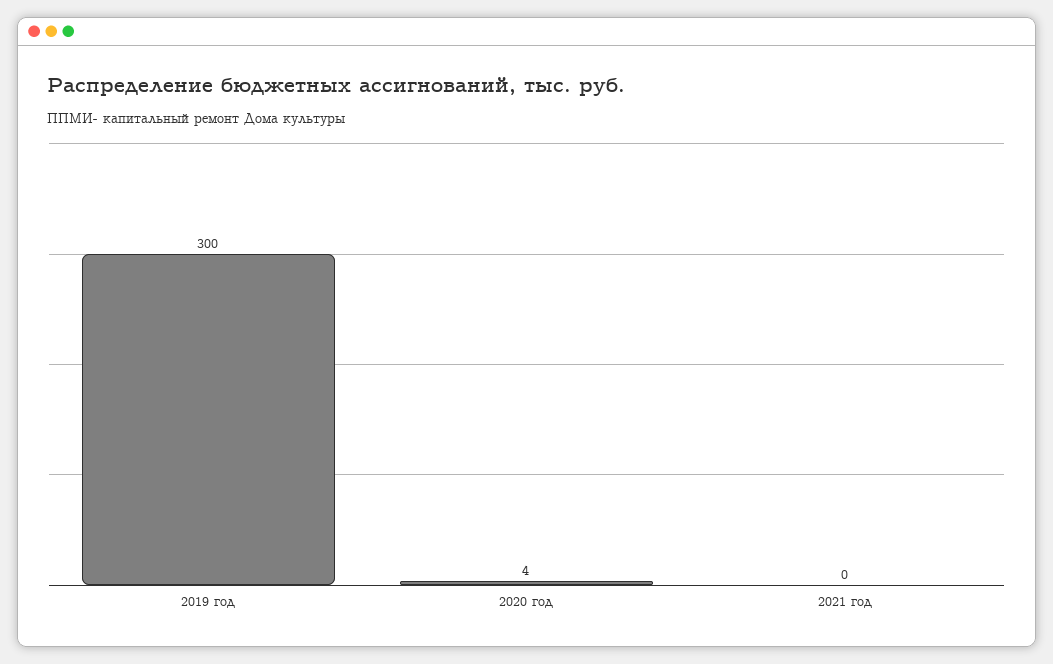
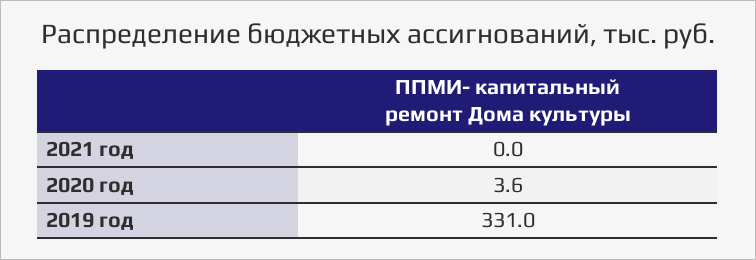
  {
-   "2019 год": 300,
+   "2019 год": 331,
    "2020 год": 3.6,
    "2021 год": 0
  }

